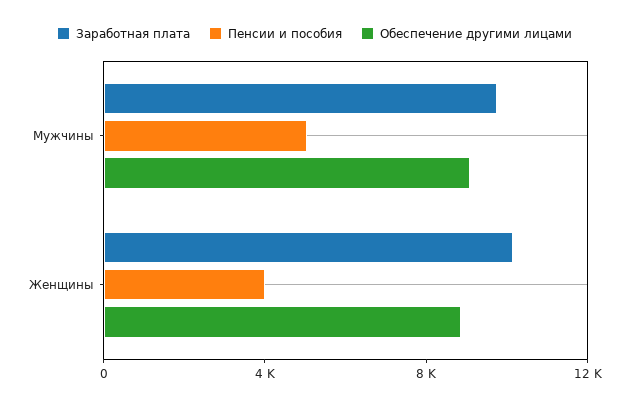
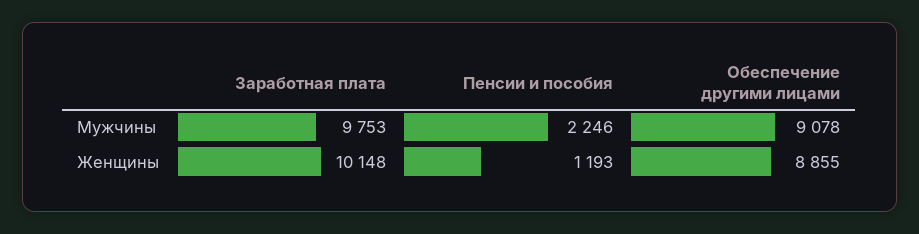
  {
    "Заработная плата": {
      "Мужчины": 9753,
      "Женщины": 10148
    },
    "Пенсии и пособия": {
-     "Мужчины": 5000,
+     "Мужчины": 2246,
-     "Женщины": 4000
+     "Женщины": 1193
    },
    "Обеспечение другими лицами": {
      "Мужчины": 9078,
      "Женщины": 8855
    }
  }

